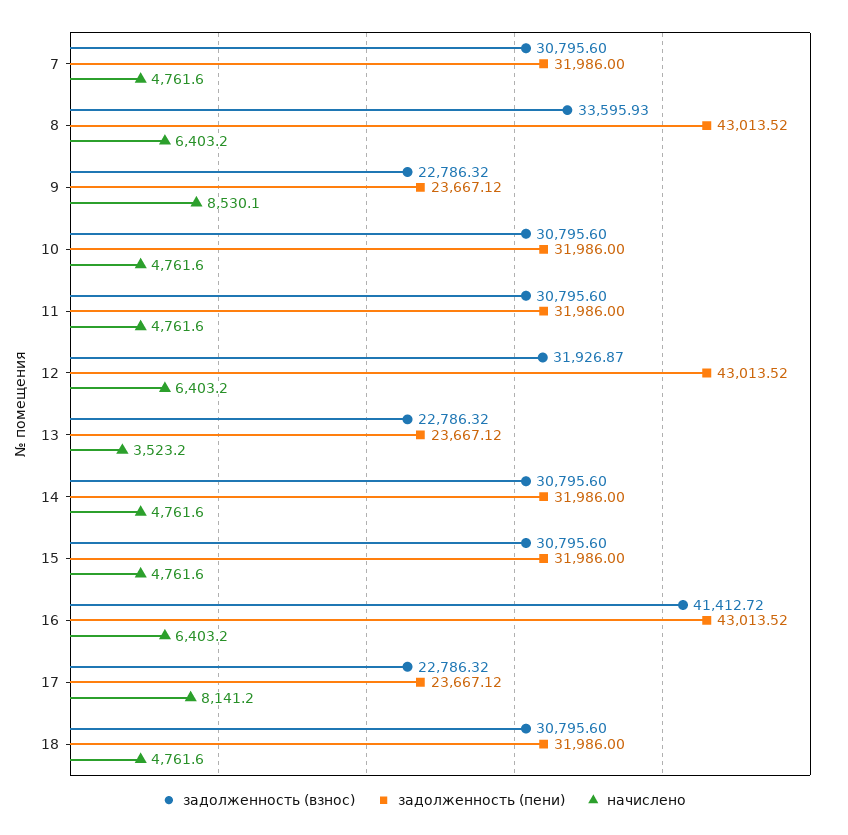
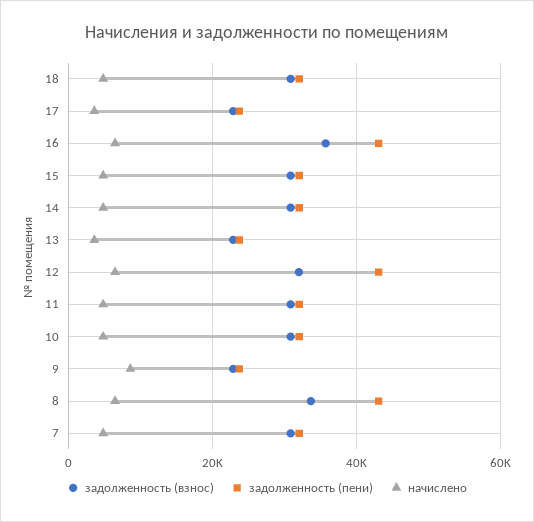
  {
    "задолженность (взнос)": {
      "7": 30795.6,
      "8": 33595.93,
      "9": 22786.32,
      "10": 30795.6,
      "11": 30795.6,
      "12": 31926.87,
      "13": 22786.32,
      "14": 30795.6,
      "15": 30795.6,
-     "16": 41412.72,
+     "16": 36000,
      "17": 22786.32,
      "18": 30795.6
    },
    "задолженность (пени)": {
      "7": 31986,
      "8": 43013.52,
      "9": 23667.12,
      "10": 31986,
      "11": 31986,
      "12": 43013.52,
      "13": 23667.12,
      "14": 31986,
      "15": 31986,
      "16": 43013.52,
      "17": 23667.12,
      "18": 31986
    },
    "начислено": {
      "7": 4761.6,
      "8": 6403.2,
      "9": 8530.1,
      "10": 4761.6,
      "11": 4761.6,
      "12": 6403.2,
      "13": 3523.2,
      "14": 4761.6,
      "15": 4761.6,
      "16": 6403.2,
-     "17": 8141.2,
+     "17": 4000,
      "18": 4761.6
    }
  }

